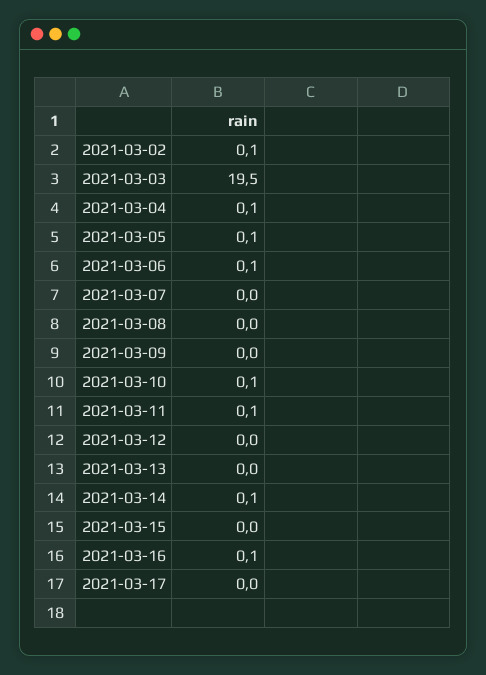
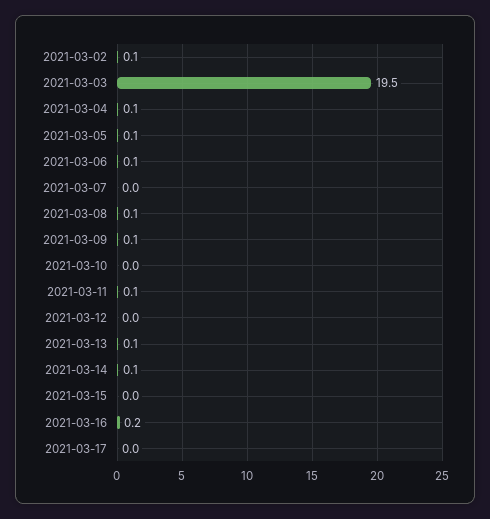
  {
    "2021-03-02": 0.1,
    "2021-03-03": 19.5,
    "2021-03-04": 0.1,
    "2021-03-05": 0.1,
    "2021-03-06": 0.1,
    "2021-03-07": 0,
-   "2021-03-08": 0,
+   "2021-03-08": 0.1,
-   "2021-03-09": 0,
+   "2021-03-09": 0.1,
-   "2021-03-10": 0.1,
+   "2021-03-10": 0,
    "2021-03-11": 0.1,
    "2021-03-12": 0,
-   "2021-03-13": 0,
+   "2021-03-13": 0.1,
    "2021-03-14": 0.1,
    "2021-03-15": 0,
-   "2021-03-16": 0.1,
+   "2021-03-16": 0.2,
    "2021-03-17": 0
  }

